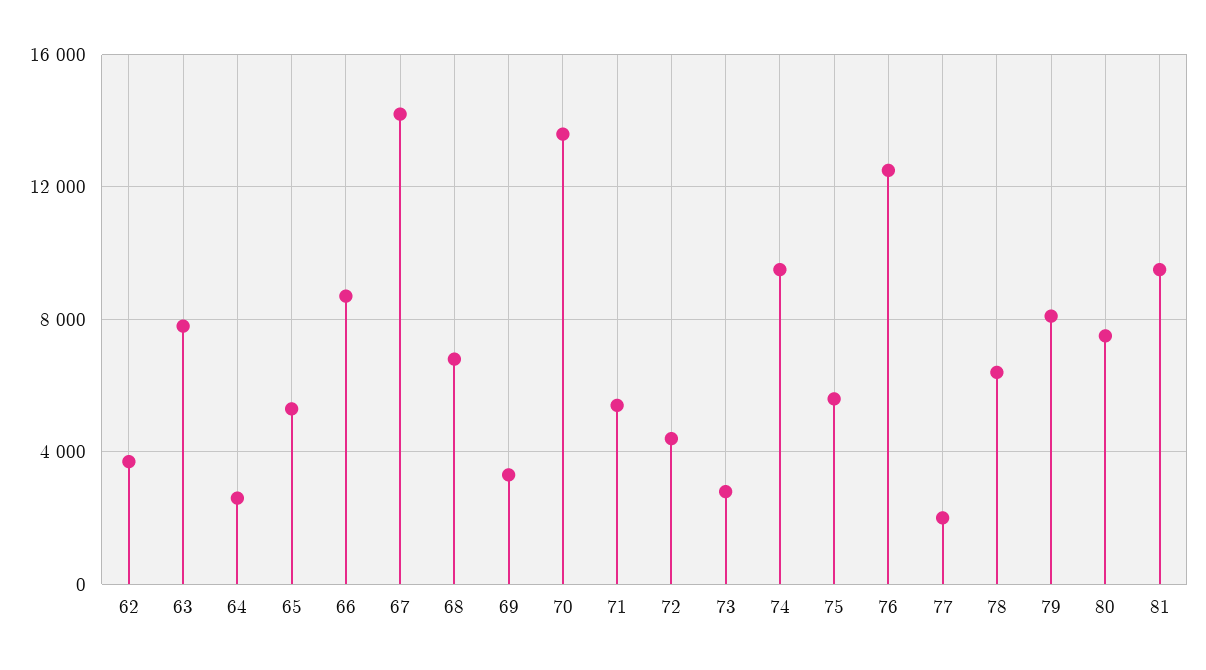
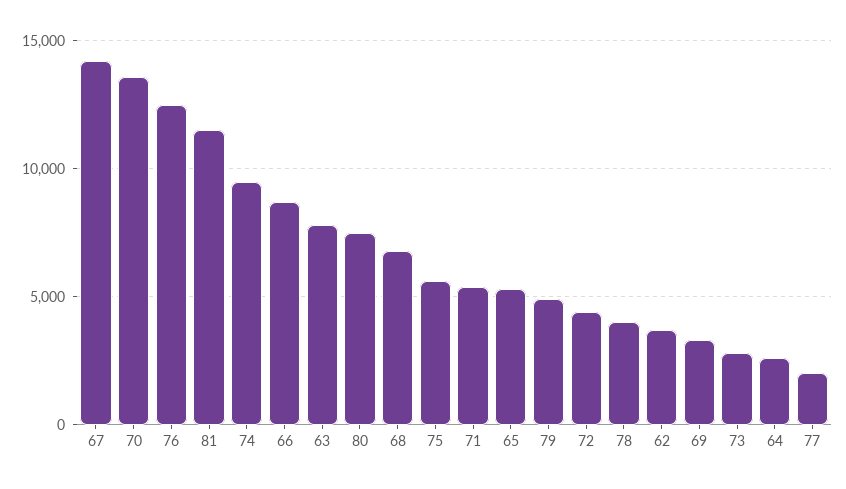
  {
    "62": 3500,
    "63": 8000,
    "64": 2500,
    "65": 5500,
    "66": 8500,
    "67": 14000,
    "68": 7000,
    "69": 3500,
    "70": 13500,
    "71": 5500,
    "72": 4500,
    "73": 3000,
    "74": 9500,
    "75": 5500,
    "76": 12500,
    "77": 2000,
-   "78": 6500,
+   "78": 4000,
-   "79": 8000,
+   "79": 5000,
    "80": 7500,
-   "81": 9500
+   "81": 11500
  }

